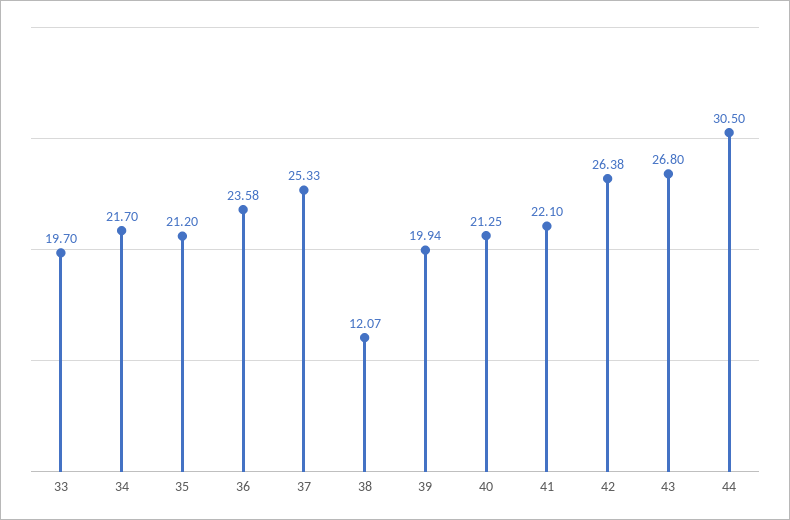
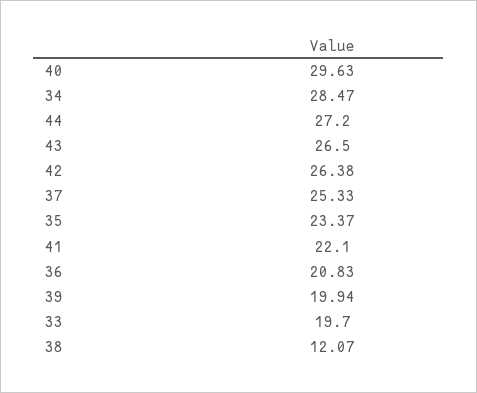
  {
    "33": 19.7,
-   "34": 21.7,
+   "34": 28.47,
-   "35": 21.2,
+   "35": 23.37,
-   "36": 23.58,
+   "36": 20.83,
    "37": 25.33,
    "38": 12.07,
    "39": 19.94,
-   "40": 21.25,
+   "40": 29.63,
    "41": 22.1,
    "42": 26.38,
-   "43": 26.8,
+   "43": 26.5,
-   "44": 30.5
+   "44": 27.2
  }

